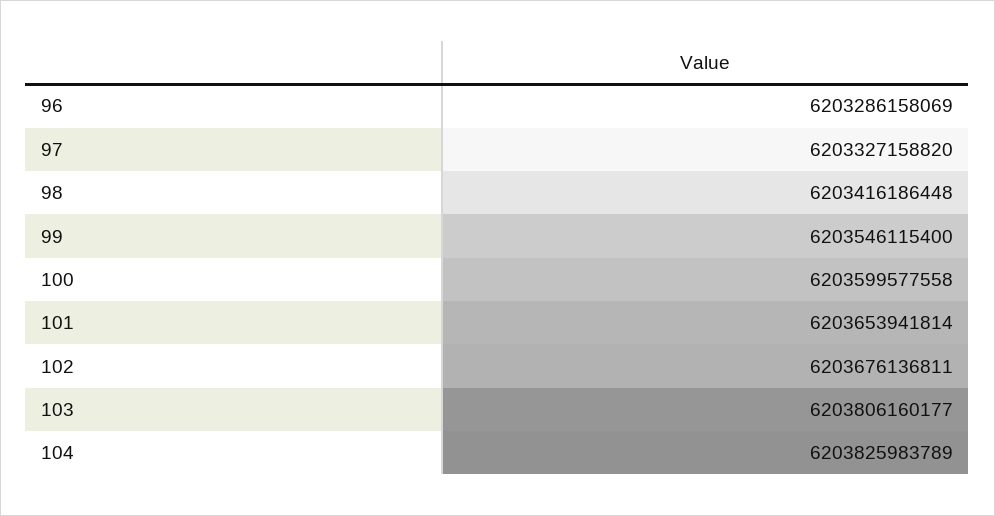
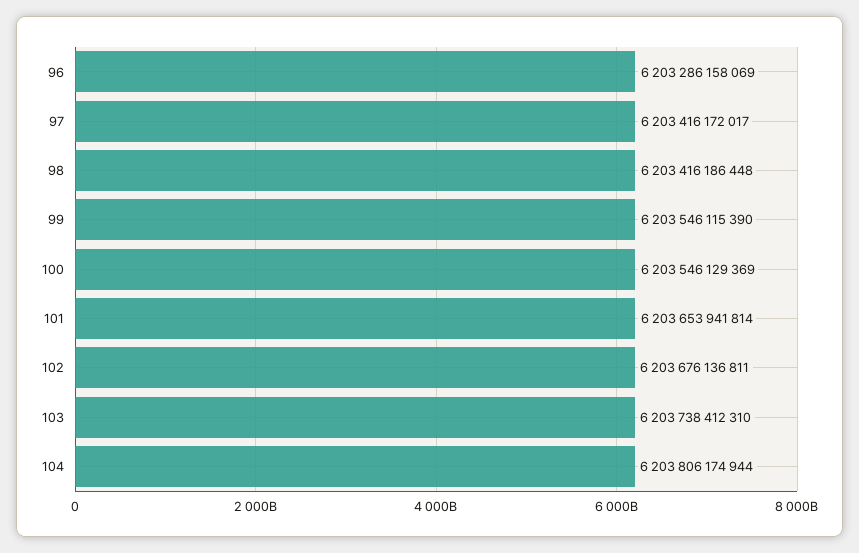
  {
    "96": 6203286158069,
-   "97": 6203327158820,
+   "97": 6203416172017,
    "98": 6203416186448,
-   "99": 6203546115400,
+   "99": 6203546115390,
-   "100": 6203599577558,
+   "100": 6203546129369,
    "101": 6203653941814,
    "102": 6203676136811,
-   "103": 6203806160177,
+   "103": 6203738412310,
-   "104": 6203825983789
+   "104": 6203806174944
  }

